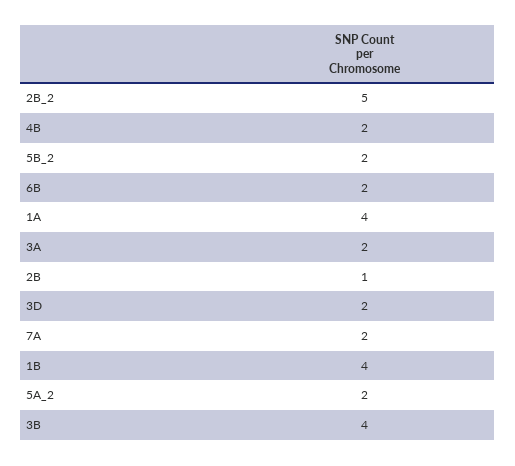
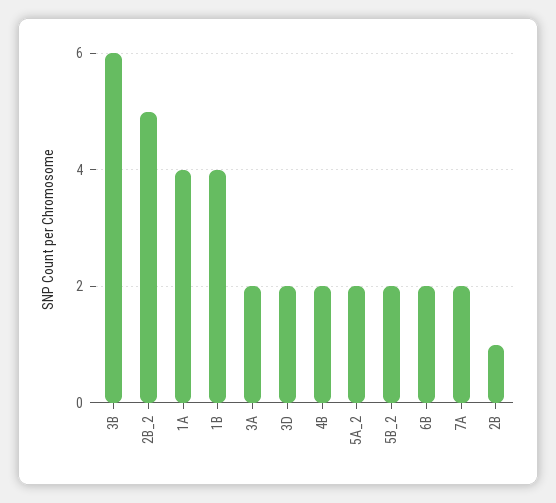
  {
    "2B_2": 5,
    "4B": 2,
    "5B_2": 2,
    "6B": 2,
    "1A": 4,
    "3A": 2,
    "2B": 1,
    "3D": 2,
    "7A": 2,
    "1B": 4,
    "5A_2": 2,
-   "3B": 4
+   "3B": 6
  }

